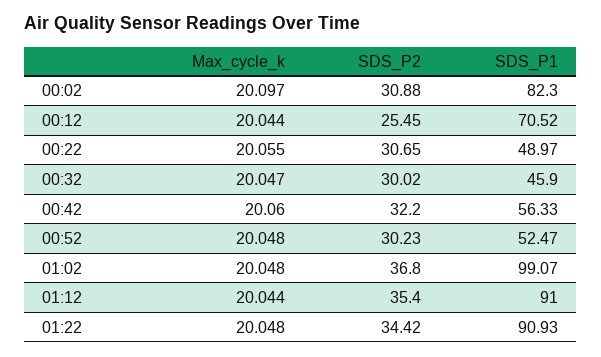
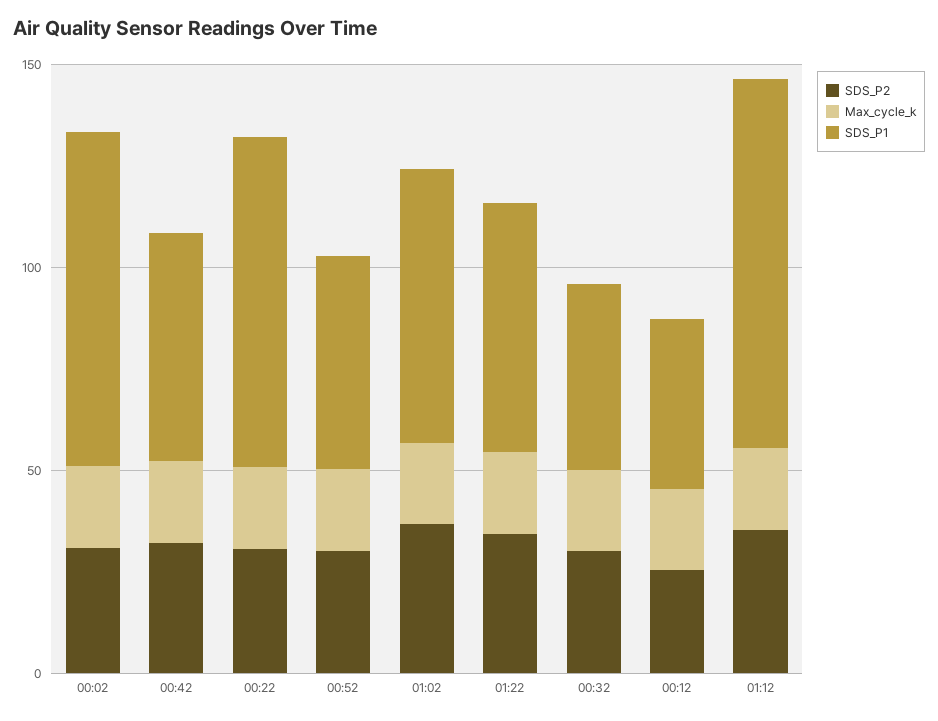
  {
    "Max_cycle_k": {
      "00:02": 20.097,
      "00:12": 20.044,
      "00:22": 20.055,
      "00:32": 20.047,
      "00:42": 20.06,
      "00:52": 20.048,
      "01:02": 20.048,
      "01:12": 20.044,
      "01:22": 20.048
    },
    "SDS_P2": {
      "00:02": 30.88,
      "00:12": 25.45,
      "00:22": 30.65,
      "00:32": 30.02,
      "00:42": 32.2,
      "00:52": 30.23,
      "01:02": 36.8,
      "01:12": 35.4,
      "01:22": 34.42
    },
    "SDS_P1": {
      "00:02": 82.3,
-     "00:12": 70.52,
+     "00:12": 40,
-     "00:22": 48.97,
+     "00:22": 80,
      "00:32": 45.9,
      "00:42": 56.33,
      "00:52": 52.47,
-     "01:02": 99.07,
+     "01:02": 70,
      "01:12": 91,
-     "01:22": 90.93
+     "01:22": 60
    }
  }

